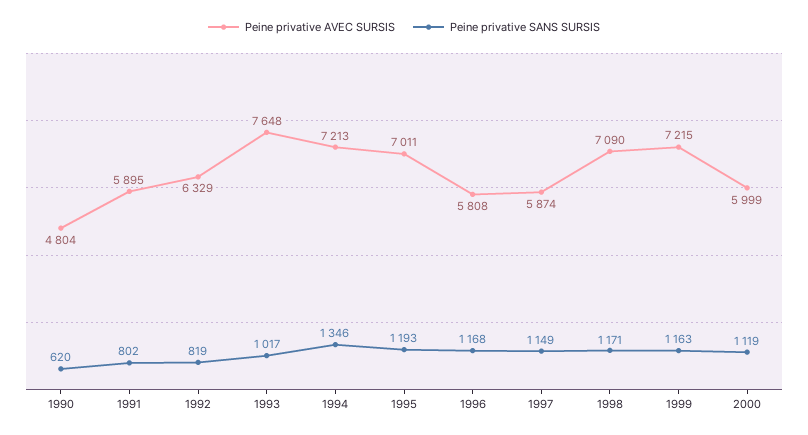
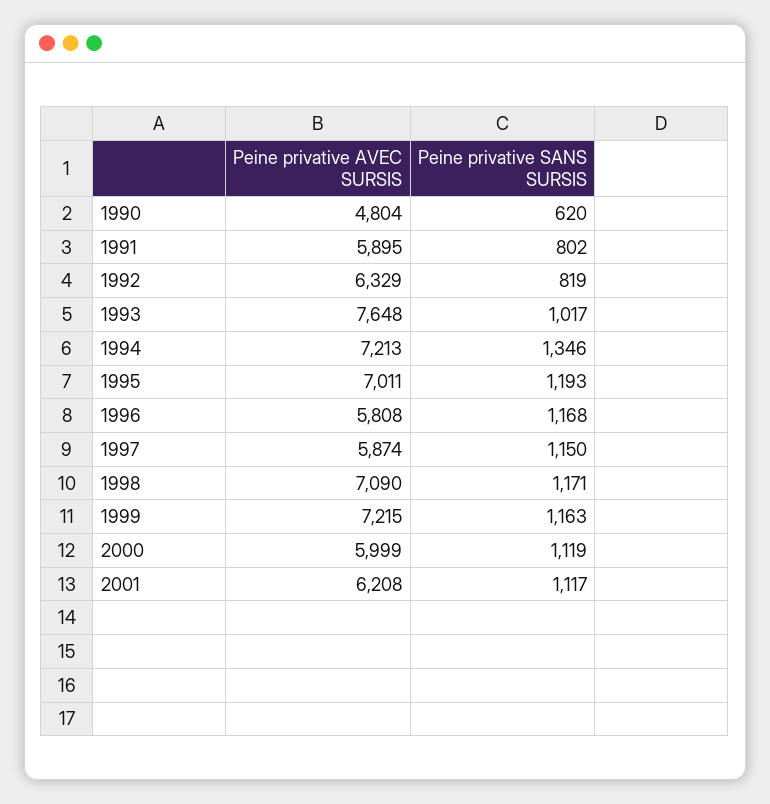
  {
    "Peine privative AVEC SURSIS": {
      "1990": 4804,
      "1991": 5895,
      "1992": 6329,
      "1993": 7648,
      "1994": 7213,
      "1995": 7011,
      "1996": 5808,
      "1997": 5874,
      "1998": 7090,
      "1999": 7215,
-     "2000": 5999
+     "2000": 5999,
+     "2001": 6208
    },
    "Peine privative SANS SURSIS": {
      "1990": 620,
      "1991": 802,
      "1992": 819,
      "1993": 1017,
      "1994": 1346,
      "1995": 1193,
      "1996": 1168,
-     "1997": 1149,
+     "1997": 1150,
      "1998": 1171,
      "1999": 1163,
-     "2000": 1119
+     "2000": 1119,
+     "2001": 1117
    }
  }

